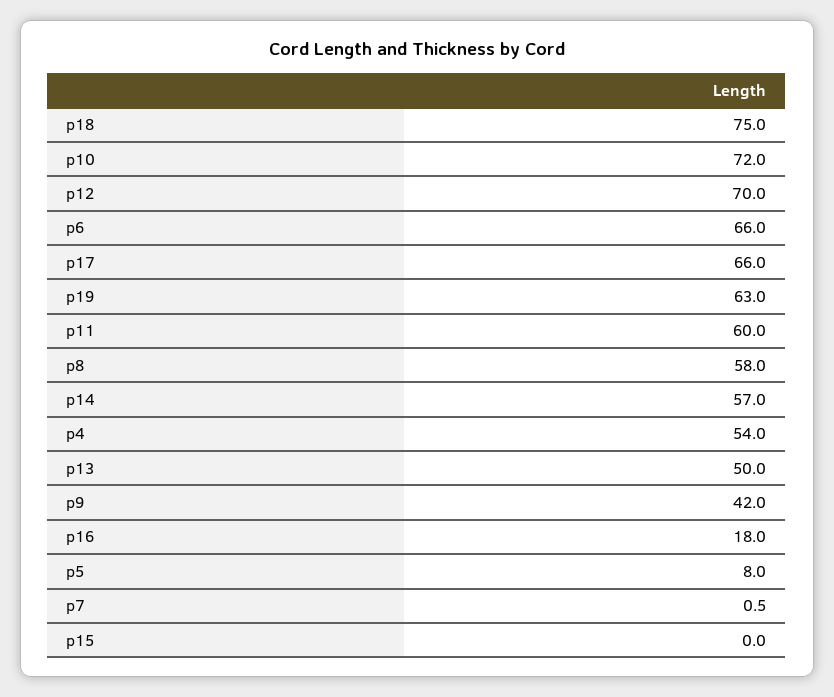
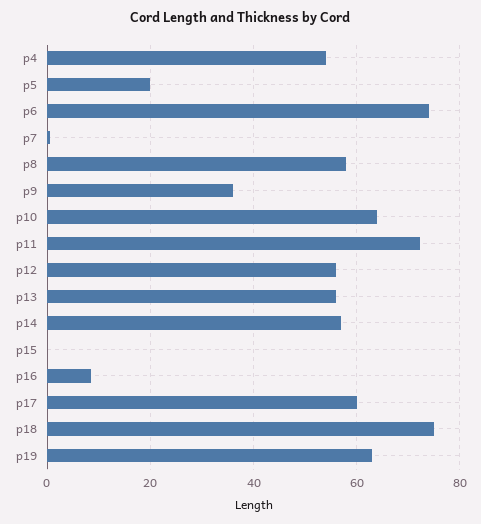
  {
    "p18": 75,
-   "p10": 72,
+   "p10": 64,
-   "p12": 70,
+   "p12": 56,
-   "p6": 66,
+   "p6": 74,
-   "p17": 66,
+   "p17": 60,
    "p19": 63,
-   "p11": 60,
+   "p11": 72,
    "p8": 58,
    "p14": 57,
    "p4": 54,
-   "p13": 50,
+   "p13": 56,
-   "p9": 42,
+   "p9": 36,
-   "p16": 18,
+   "p16": 8,
-   "p5": 8,
+   "p5": 20,
    "p7": 0.5,
    "p15": 0
  }

